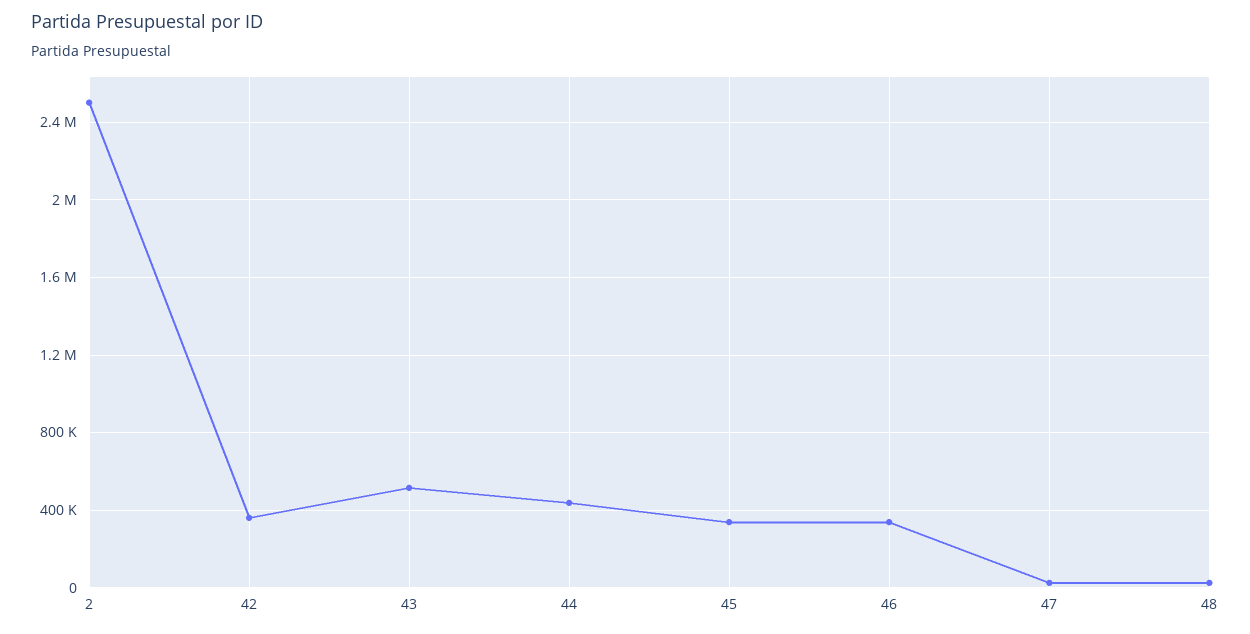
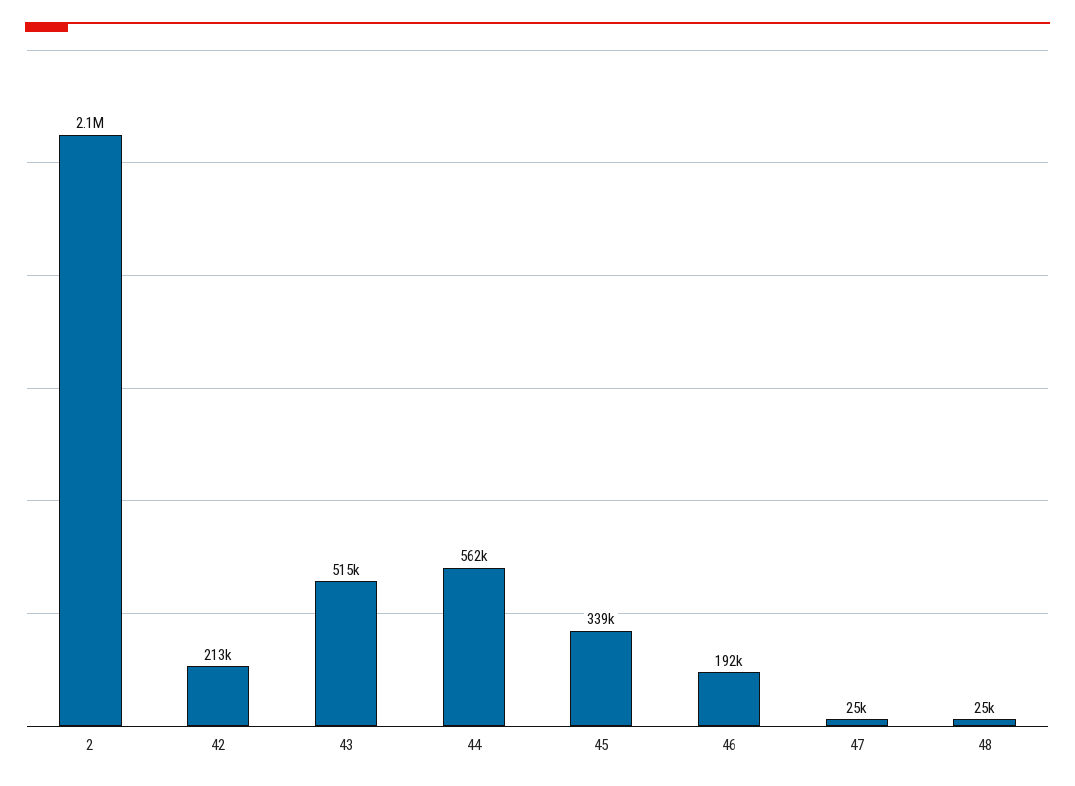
  {
-   "2": 2500000,
+   "2": 2100000,
-   "42": 350000,
+   "42": 213000,
    "43": 515000,
-   "44": 450000,
+   "44": 562000,
    "45": 339000,
-   "46": 350000,
+   "46": 192000,
    "47": 25000,
    "48": 25000
  }

